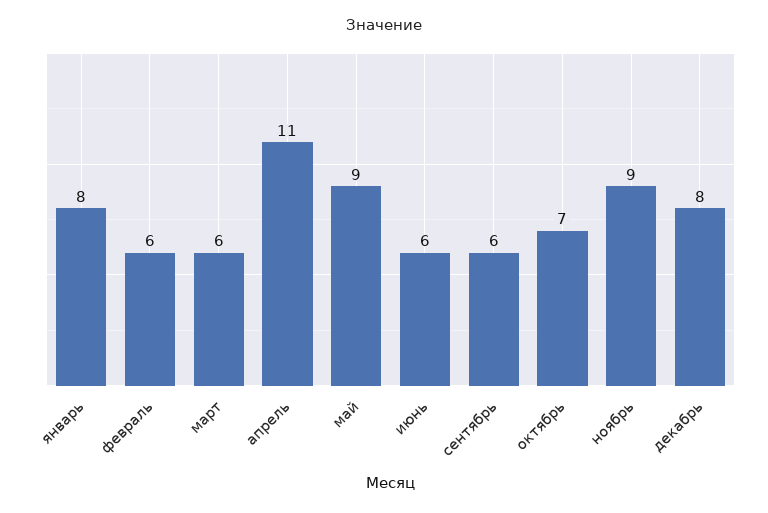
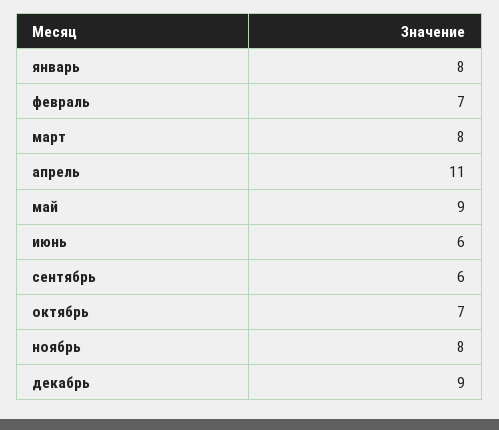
  {
    "январь": 8,
-   "февраль": 6,
+   "февраль": 7,
-   "март": 6,
+   "март": 8,
    "апрель": 11,
    "май": 9,
    "июнь": 6,
    "сентябрь": 6,
    "октябрь": 7,
-   "ноябрь": 9,
+   "ноябрь": 8,
-   "декабрь": 8
+   "декабрь": 9
  }

